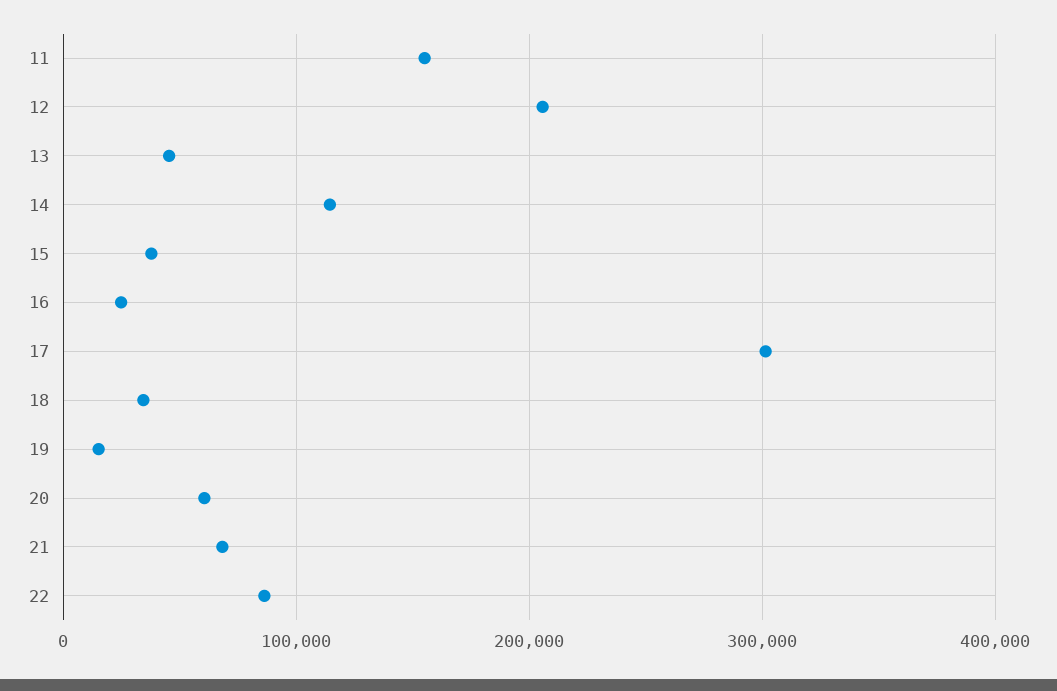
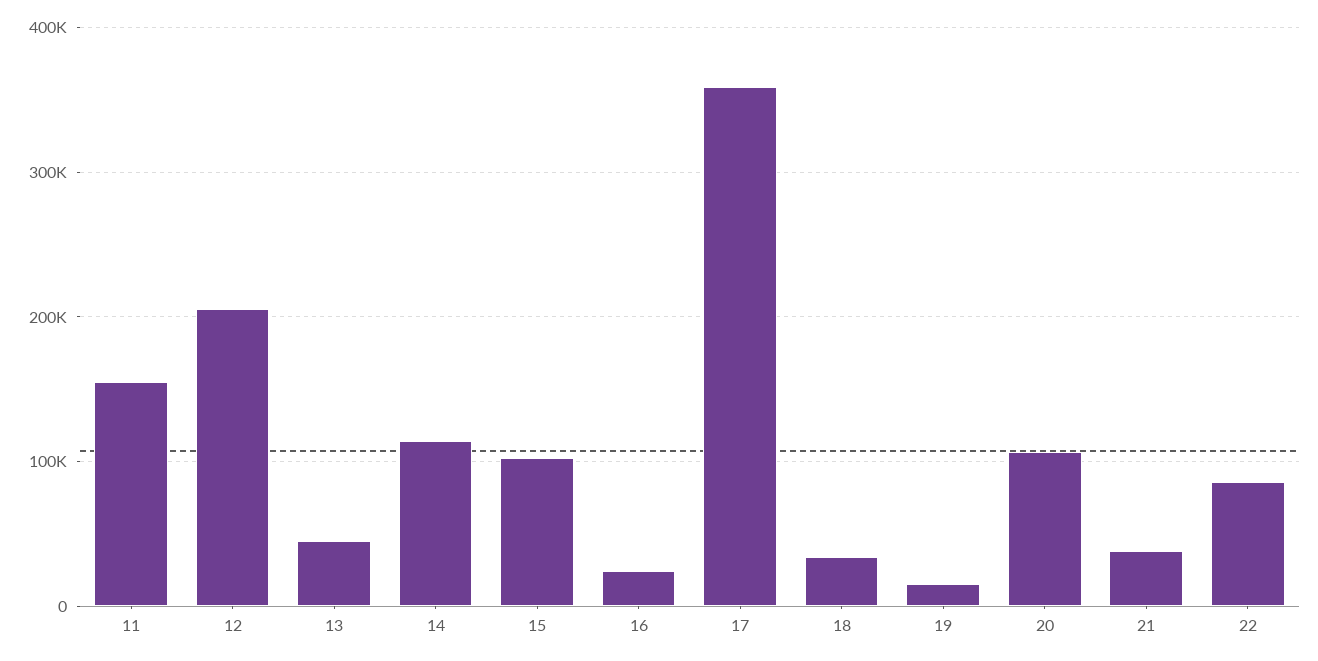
  {
    "11": 160000,
    "12": 210000,
    "13": 50000,
    "14": 110000,
-   "15": 40000,
+   "15": 100000,
    "16": 20000,
-   "17": 300000,
+   "17": 360000,
    "18": 30000,
    "19": 20000,
-   "20": 60000,
+   "20": 110000,
-   "21": 70000,
+   "21": 40000,
    "22": 90000
  }

